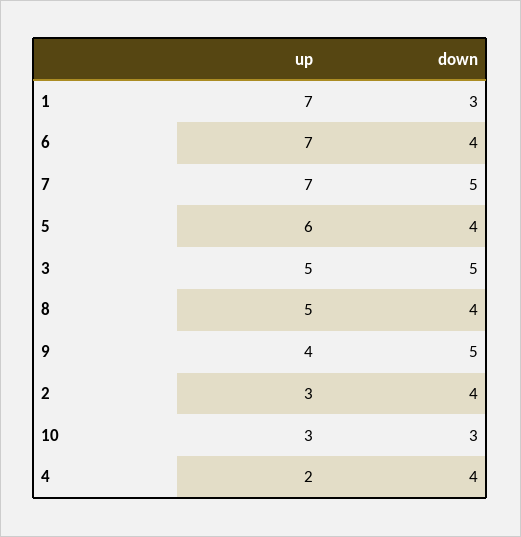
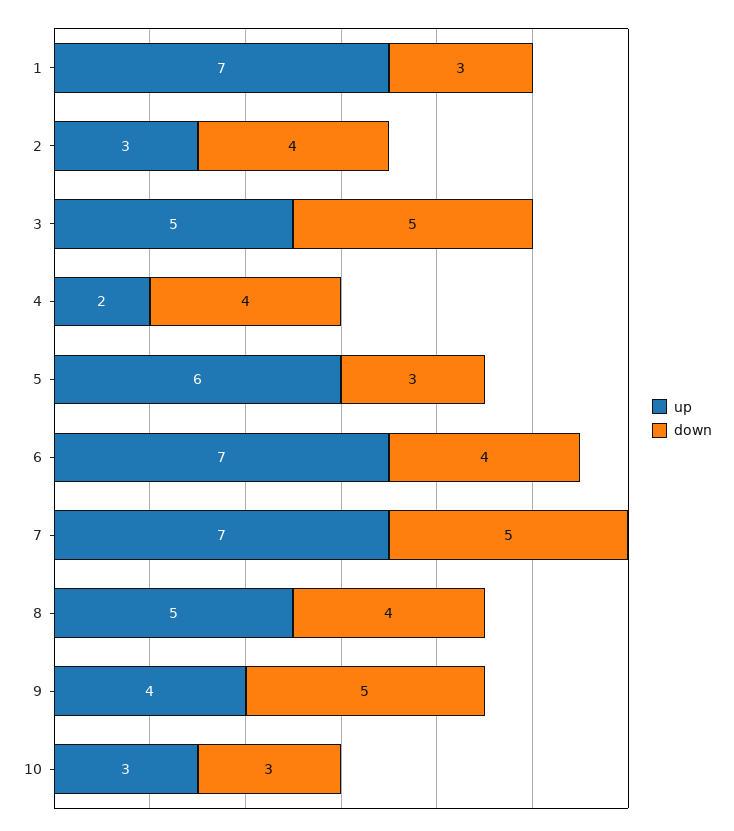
  {
    "up": {
      "1": 7,
      "6": 7,
      "7": 7,
      "5": 6,
      "3": 5,
      "8": 5,
      "9": 4,
      "2": 3,
      "10": 3,
      "4": 2
    },
    "down": {
      "1": 3,
      "6": 4,
      "7": 5,
-     "5": 4,
+     "5": 3,
      "3": 5,
      "8": 4,
      "9": 5,
      "2": 4,
      "10": 3,
      "4": 4
    }
  }

